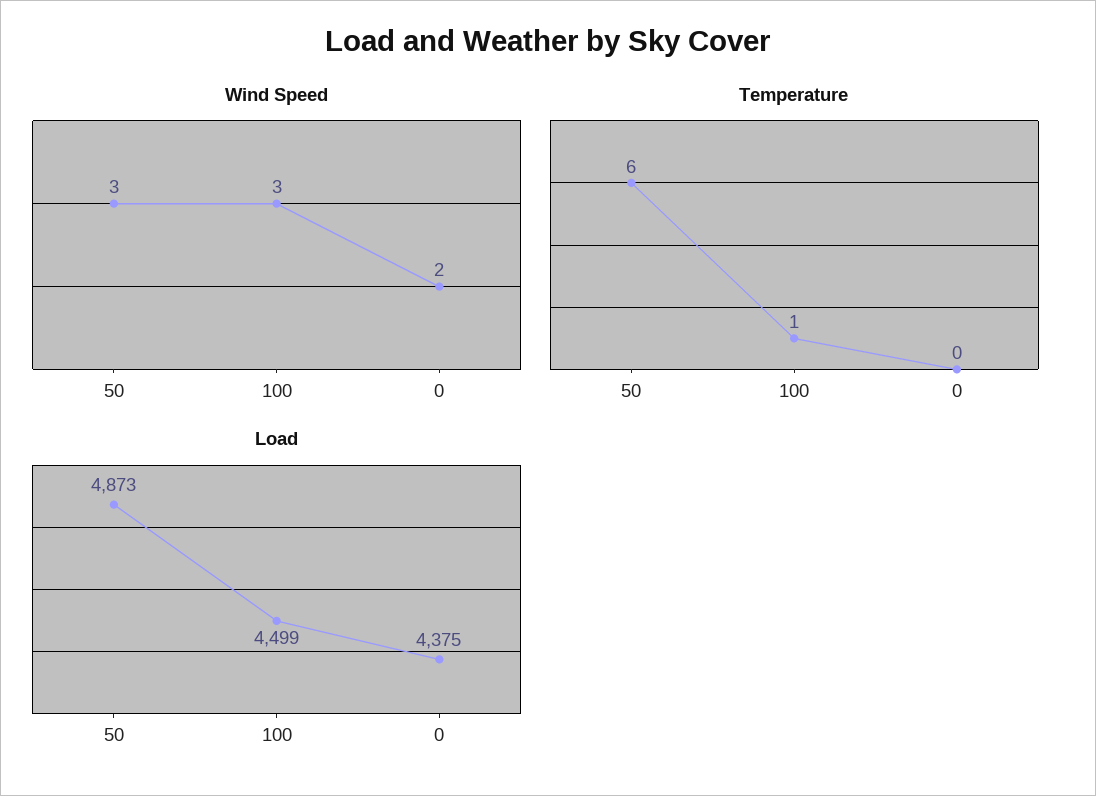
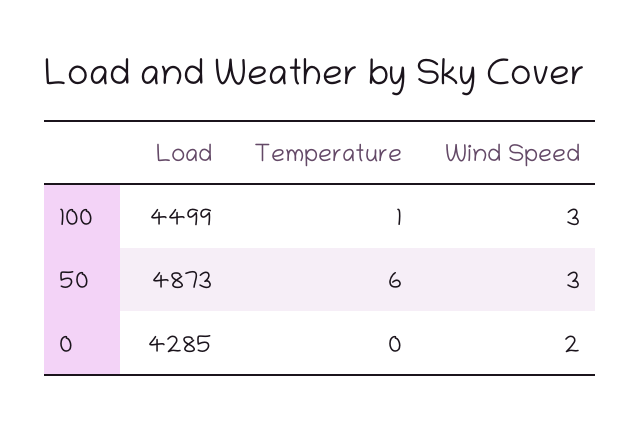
  {
    "Wind Speed": {
      "50": 3,
      "100": 3,
      "0": 2
    },
    "Temperature": {
      "50": 6,
      "100": 1,
      "0": 0
    },
    "Load": {
      "50": 4873,
      "100": 4499,
-     "0": 4375
+     "0": 4285
    }
  }

